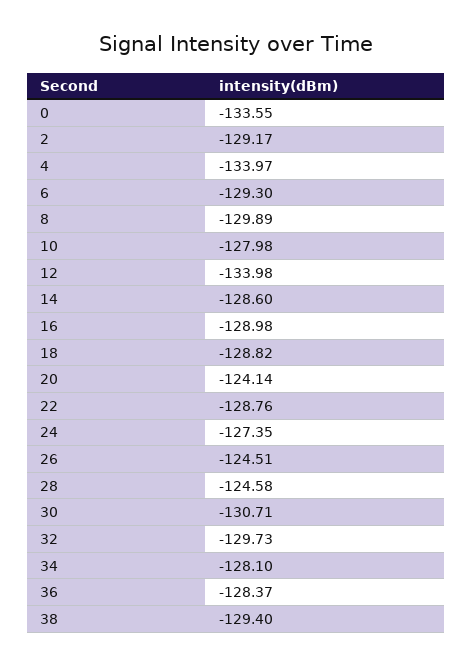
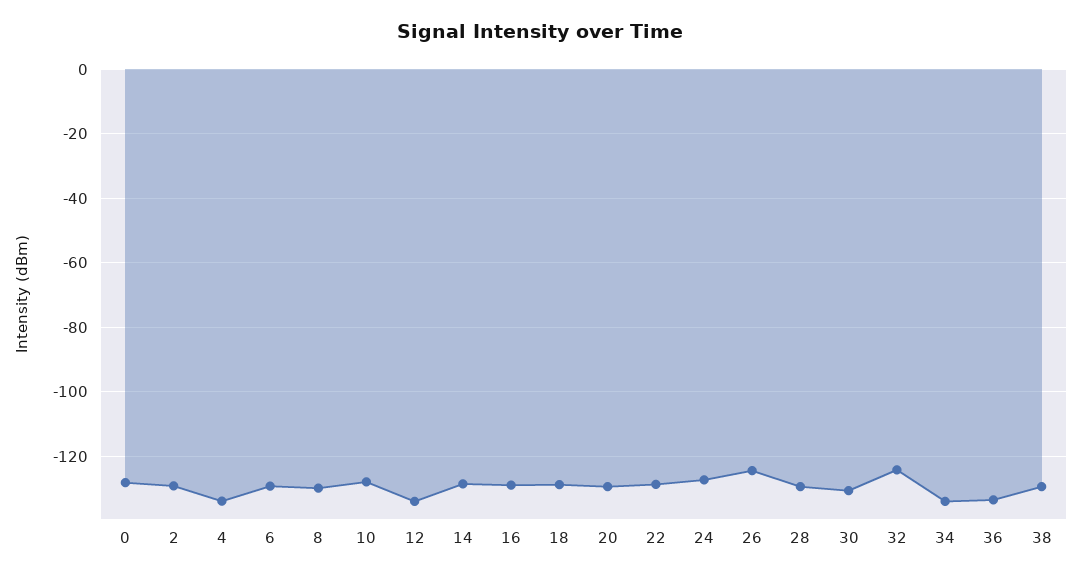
  {
-   "0": -133.55,
+   "0": -128,
    "2": -129.17,
    "4": -133.97,
    "6": -129.3,
    "8": -129.89,
    "10": -127.98,
    "12": -133.98,
    "14": -128.6,
    "16": -128.98,
    "18": -128.82,
-   "20": -124.14,
+   "20": -130,
    "22": -128.76,
    "24": -127.35,
    "26": -124.51,
-   "28": -124.58,
+   "28": -130,
    "30": -130.71,
-   "32": -129.73,
+   "32": -124,
-   "34": -128.1,
+   "34": -134,
-   "36": -128.37,
+   "36": -134,
    "38": -129.4
  }

